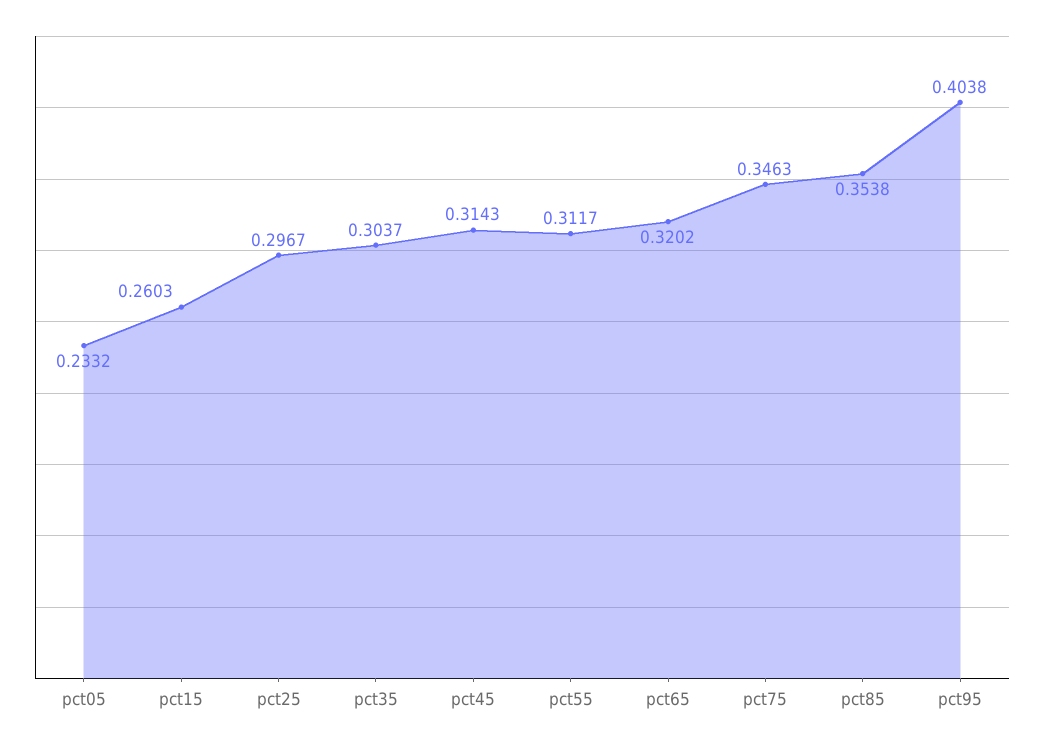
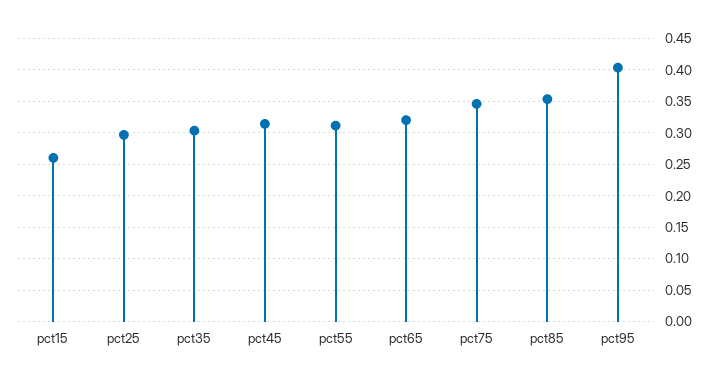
  {
-   "pct05": 0.2332,
    "pct15": 0.2603,
    "pct25": 0.2967,
    "pct35": 0.3037,
    "pct45": 0.3143,
    "pct55": 0.3117,
    "pct65": 0.3202,
    "pct75": 0.3463,
    "pct85": 0.3538,
    "pct95": 0.4038
  }

